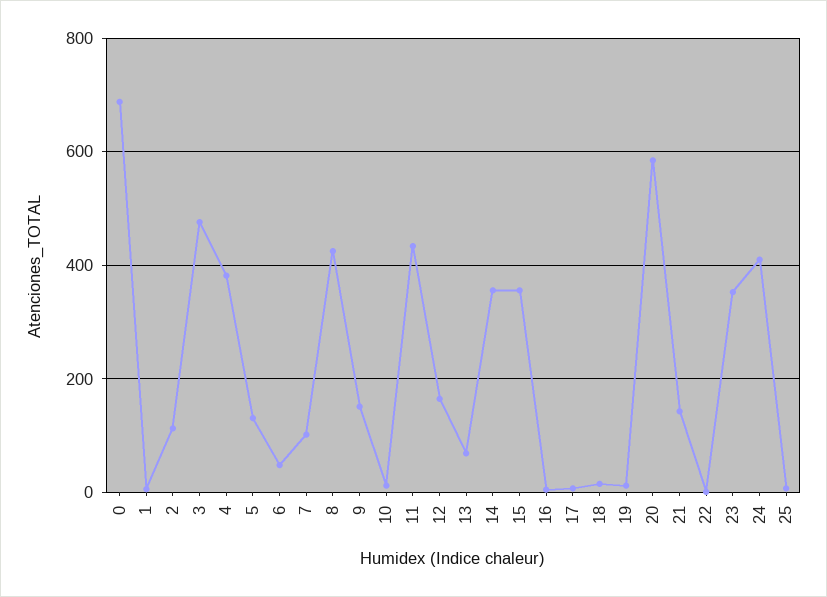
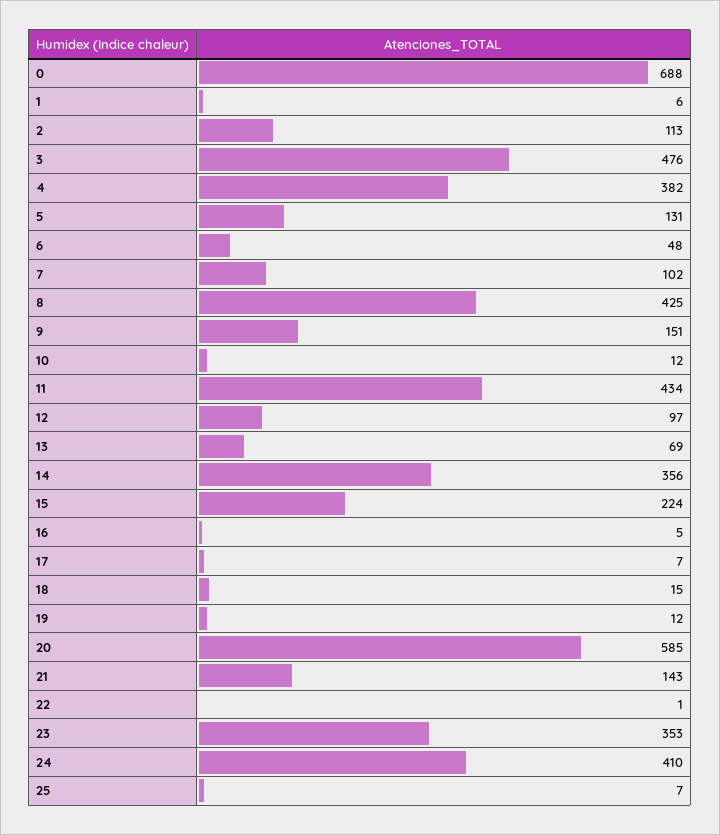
  {
    "0": 688,
    "1": 6,
    "2": 113,
    "3": 476,
    "4": 382,
    "5": 131,
    "6": 48,
    "7": 102,
    "8": 425,
    "9": 151,
    "10": 12,
    "11": 434,
-   "12": 160,
+   "12": 97,
    "13": 69,
    "14": 356,
-   "15": 360,
+   "15": 224,
    "16": 5,
    "17": 7,
    "18": 15,
    "19": 12,
    "20": 585,
    "21": 143,
    "22": 1,
    "23": 353,
    "24": 410,
    "25": 7
  }

